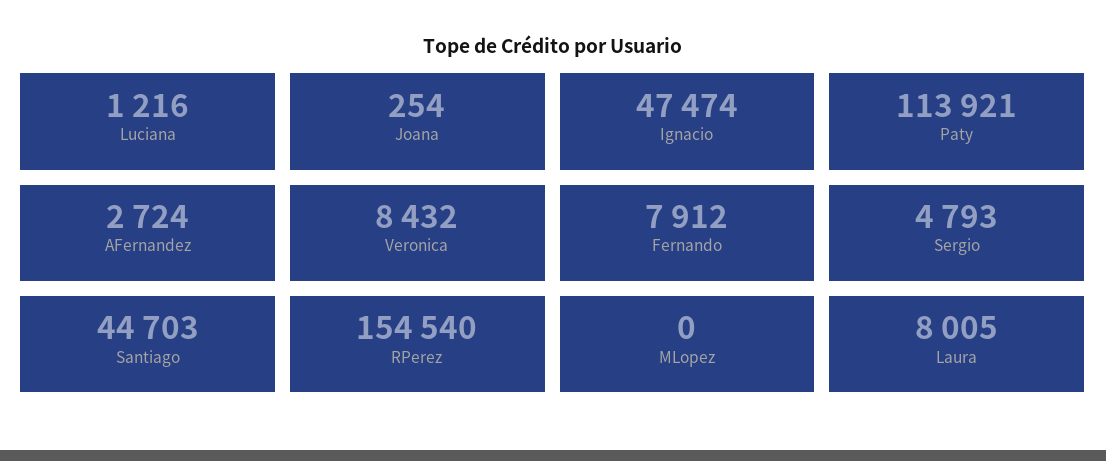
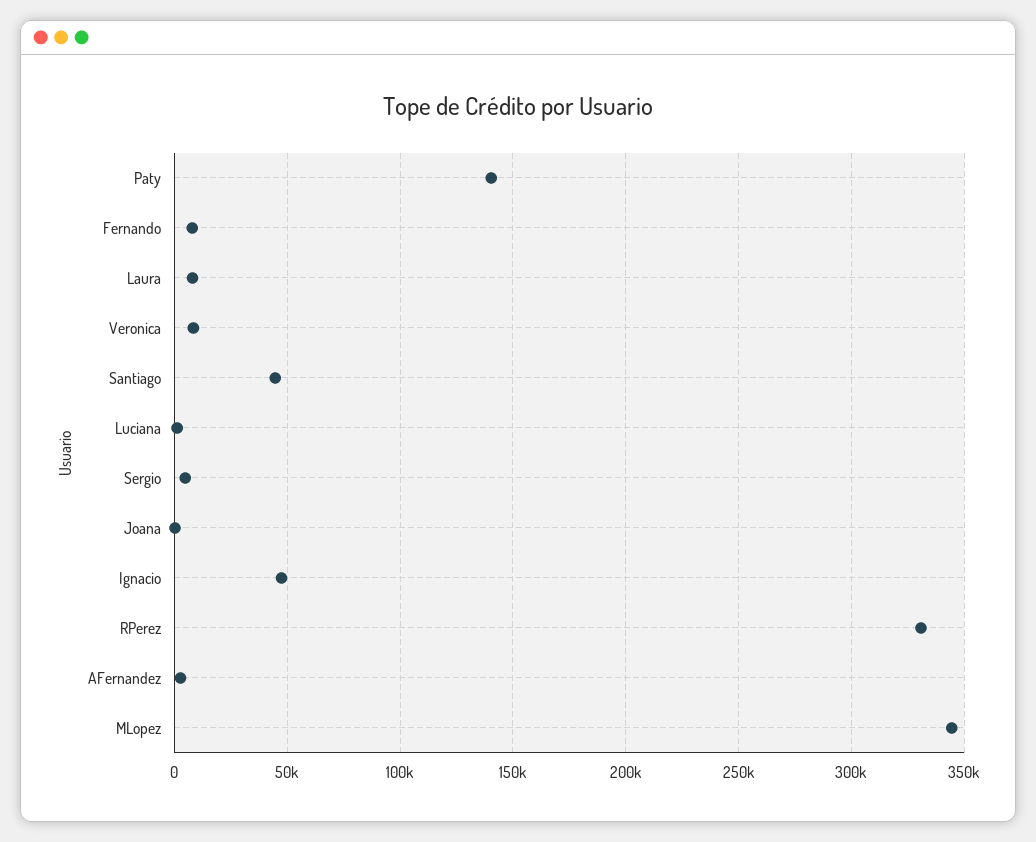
  {
    "Luciana": 1216,
    "Joana": 254,
    "Ignacio": 47474,
-   "Paty": 113921,
+   "Paty": 140000,
    "AFernandez": 2724,
    "Veronica": 8432,
    "Fernando": 7912,
    "Sergio": 4793,
    "Santiago": 44703,
-   "RPerez": 154540,
+   "RPerez": 330000,
-   "MLopez": 0,
+   "MLopez": 345000,
    "Laura": 8005
  }

